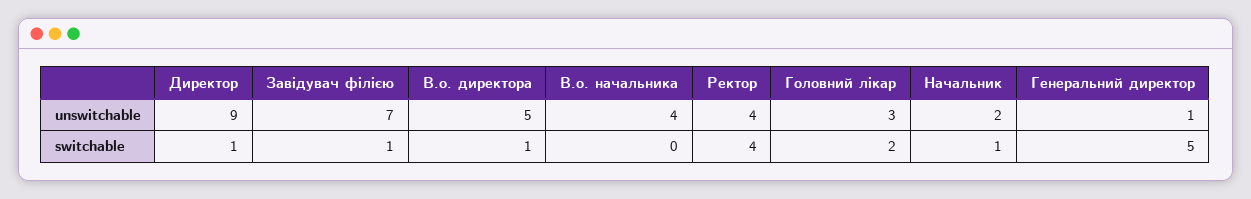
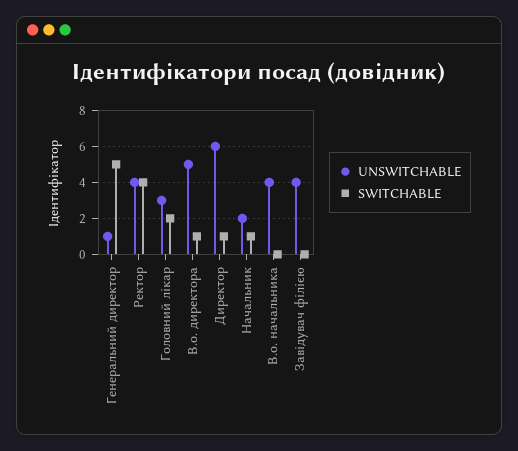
  {
    "unswitchable": {
-     "Директор": 9,
+     "Директор": 6,
-     "Завідувач філією": 7,
+     "Завідувач філією": 4,
      "В.о. директора": 5,
      "В.о. начальника": 4,
      "Ректор": 4,
      "Головний лікар": 3,
      "Начальник": 2,
      "Генеральний директор": 1
    },
    "switchable": {
      "Директор": 1,
-     "Завідувач філією": 1,
+     "Завідувач філією": 0,
      "В.о. директора": 1,
      "В.о. начальника": 0,
      "Ректор": 4,
      "Головний лікар": 2,
      "Начальник": 1,
      "Генеральний директор": 5
    }
  }

